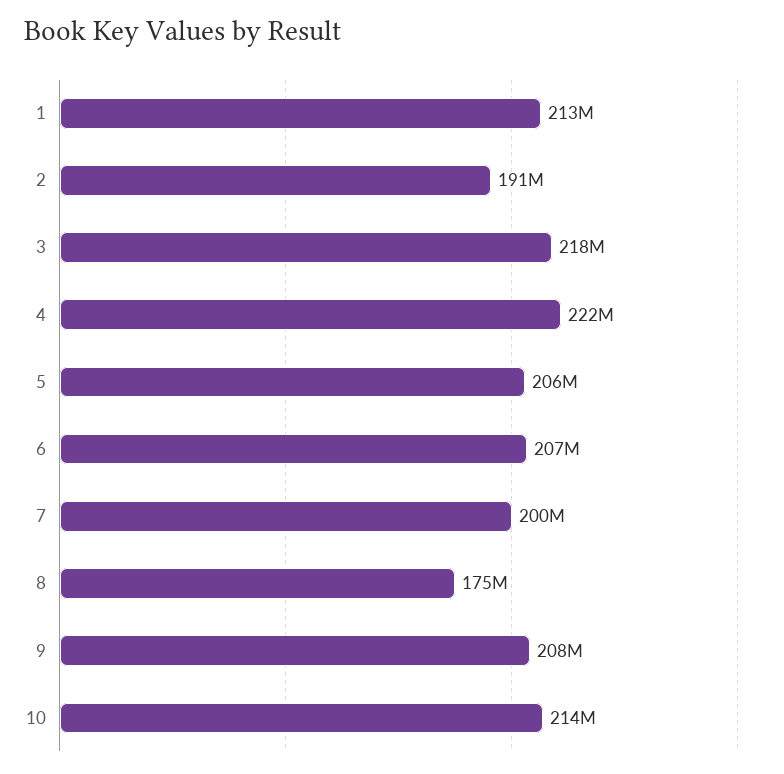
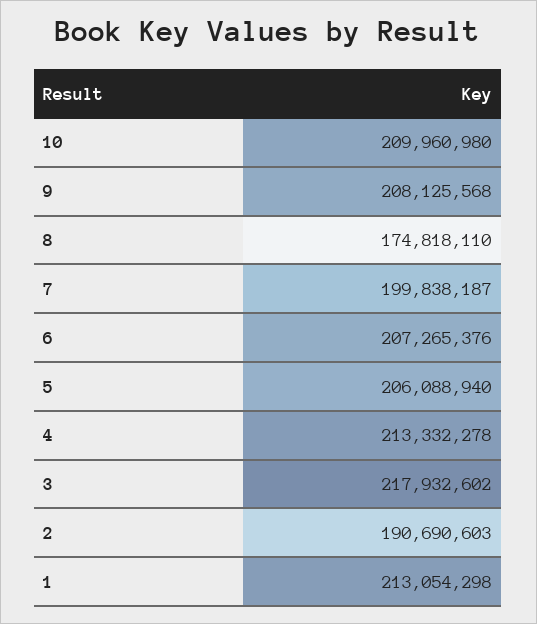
  {
    "1": 213054298,
    "2": 190690603,
    "3": 217932602,
-   "4": 222000000,
+   "4": 213332278,
    "5": 206088940,
    "6": 207265376,
    "7": 199838187,
    "8": 174818110,
    "9": 208125568,
-   "10": 214000000
+   "10": 209960980
  }

